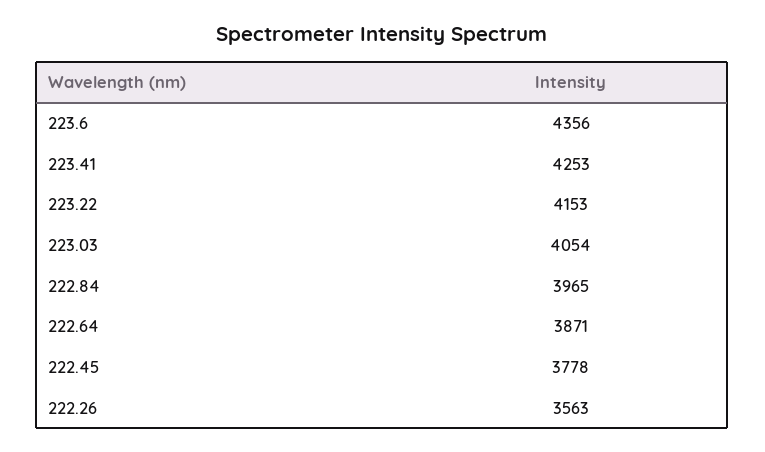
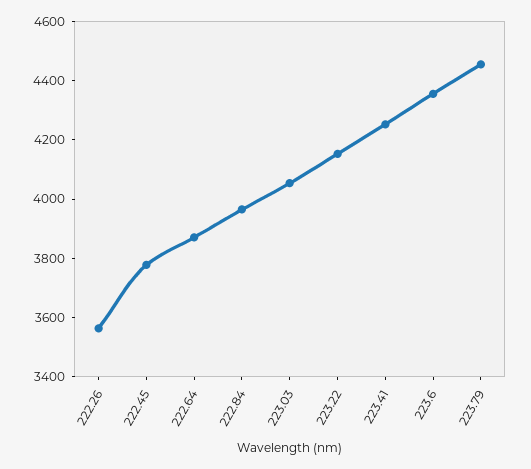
  {
    "223.6": 4356,
    "223.41": 4253,
    "223.22": 4153,
    "223.03": 4054,
    "222.84": 3965,
    "222.64": 3871,
    "222.45": 3778,
-   "222.26": 3563
+   "222.26": 3563,
+   "223.79": 4450
  }

